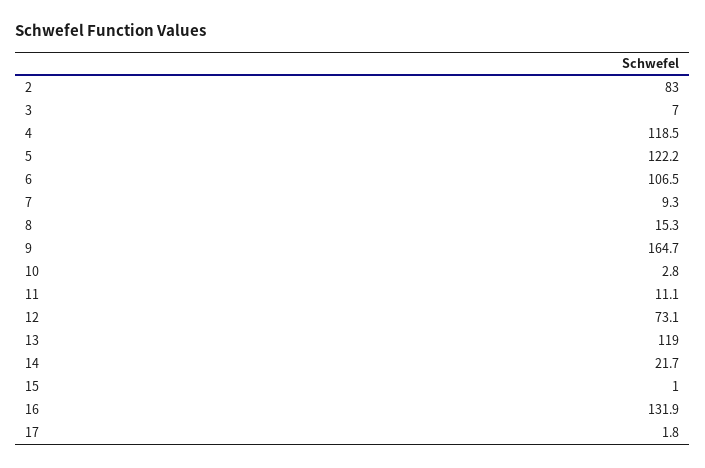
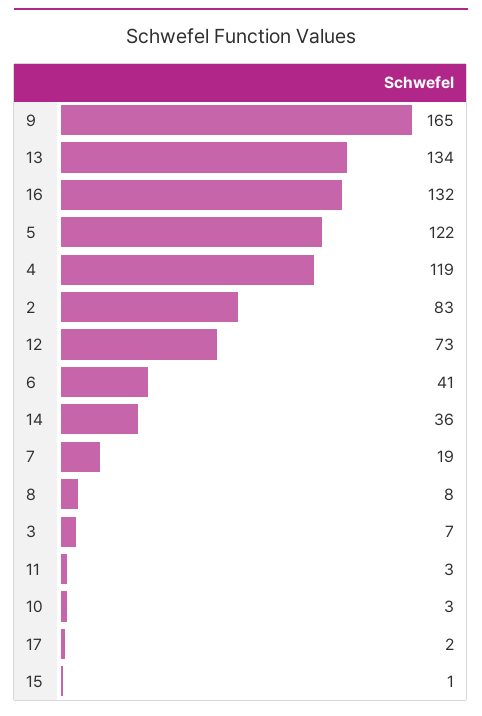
  {
    "2": 83,
    "3": 7,
    "4": 118.5,
    "5": 122.2,
-   "6": 106.5,
+   "6": 41,
-   "7": 9.3,
+   "7": 19,
-   "8": 15.3,
+   "8": 8,
    "9": 164.7,
    "10": 2.8,
-   "11": 11.1,
+   "11": 3,
    "12": 73.1,
-   "13": 119,
+   "13": 134,
-   "14": 21.7,
+   "14": 36,
    "15": 1,
    "16": 131.9,
    "17": 1.8
  }

